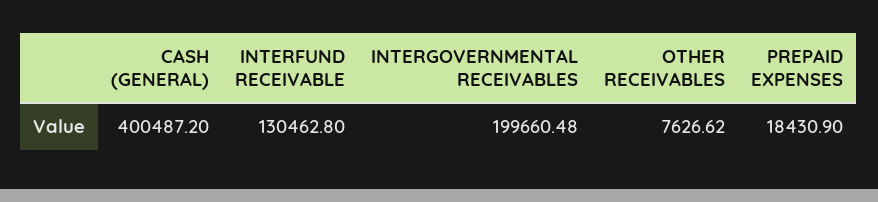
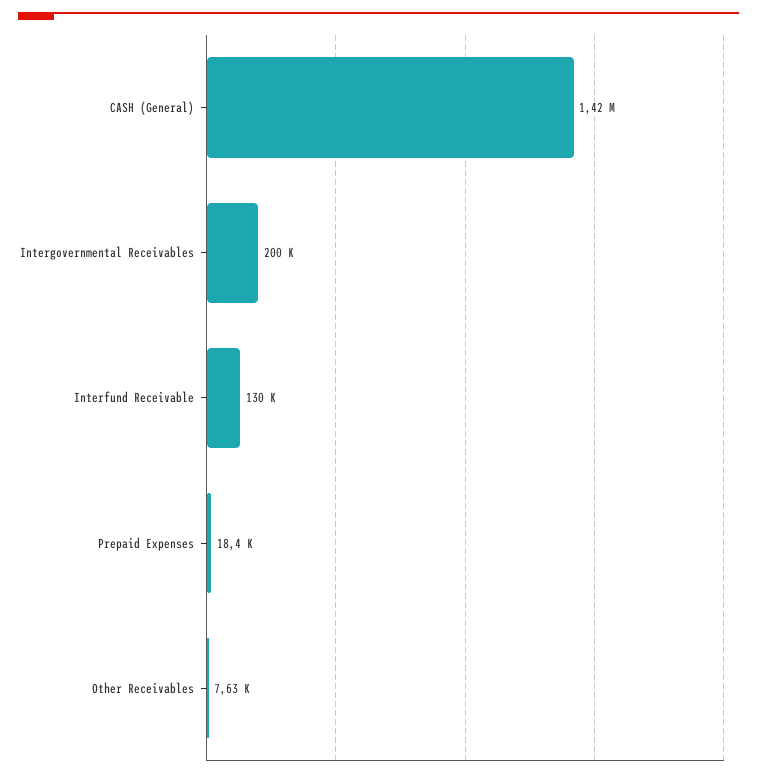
  {
-   "CASH (GENERAL)": 400487.2,
+   "CASH (GENERAL)": 1420000,
    "INTERFUND RECEIVABLE": 130462.8,
    "INTERGOVERNMENTAL RECEIVABLES": 199660.48,
    "OTHER RECEIVABLES": 7626.62,
    "PREPAID EXPENSES": 18430.9
  }

